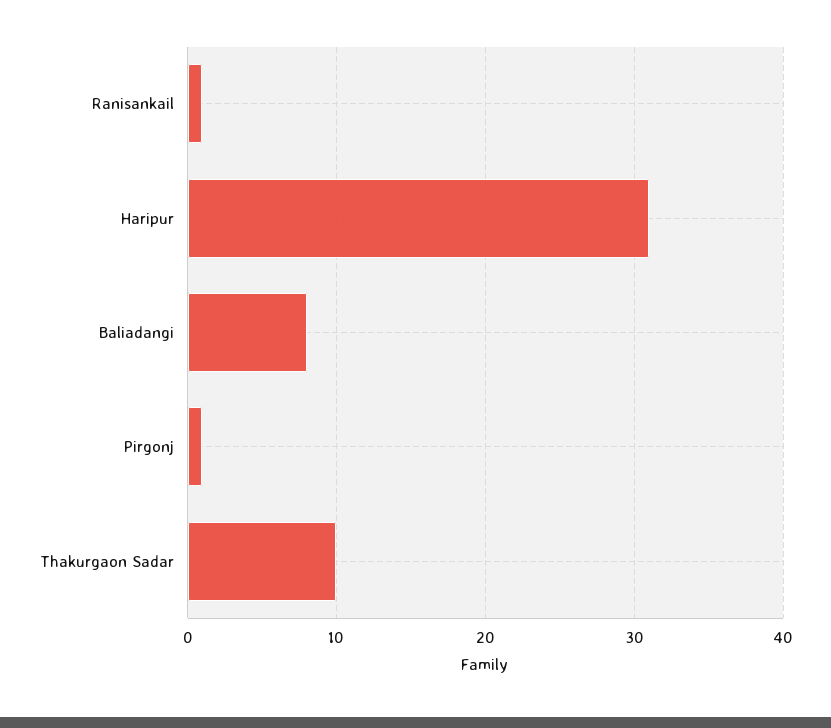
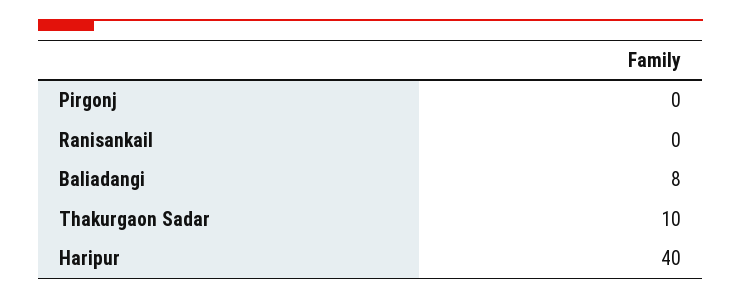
  {
-   "Ranisankail": 1,
+   "Ranisankail": 0,
-   "Haripur": 31,
+   "Haripur": 40,
    "Baliadangi": 8,
-   "Pirgonj": 1,
+   "Pirgonj": 0,
    "Thakurgaon Sadar": 10
  }

